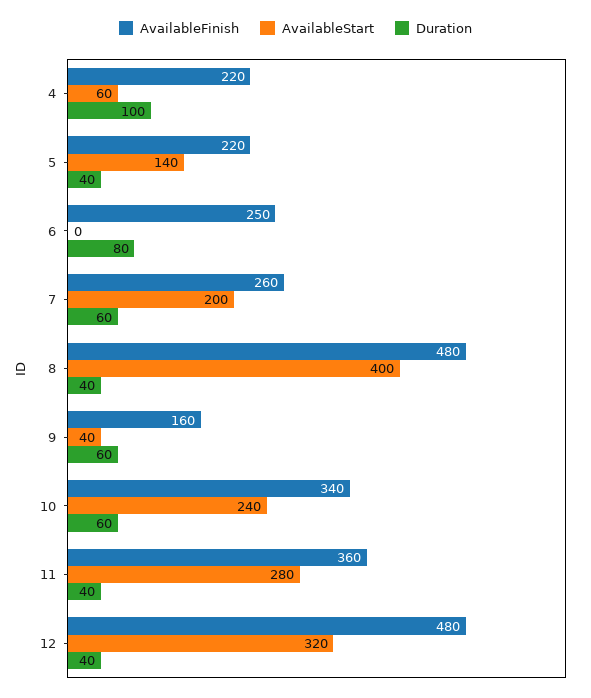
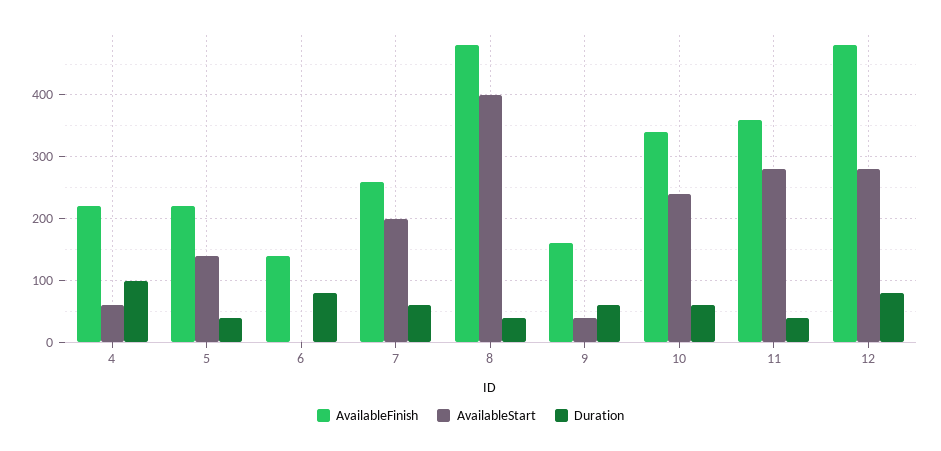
  {
    "AvailableFinish": {
      "4": 220,
      "5": 220,
-     "6": 250,
+     "6": 140,
      "7": 260,
      "8": 480,
      "9": 160,
      "10": 340,
      "11": 360,
      "12": 480
    },
    "AvailableStart": {
      "4": 60,
      "5": 140,
      "6": 0,
      "7": 200,
      "8": 400,
      "9": 40,
      "10": 240,
      "11": 280,
-     "12": 320
+     "12": 280
    },
    "Duration": {
      "4": 100,
      "5": 40,
      "6": 80,
      "7": 60,
      "8": 40,
      "9": 60,
      "10": 60,
      "11": 40,
-     "12": 40
+     "12": 80
    }
  }

